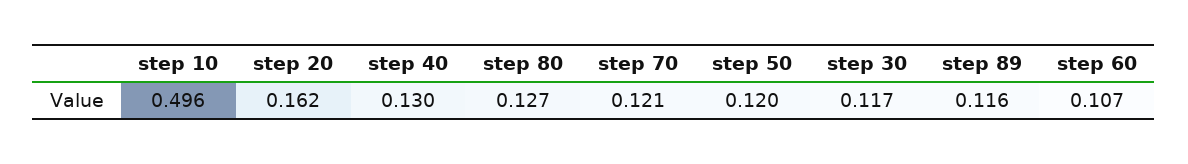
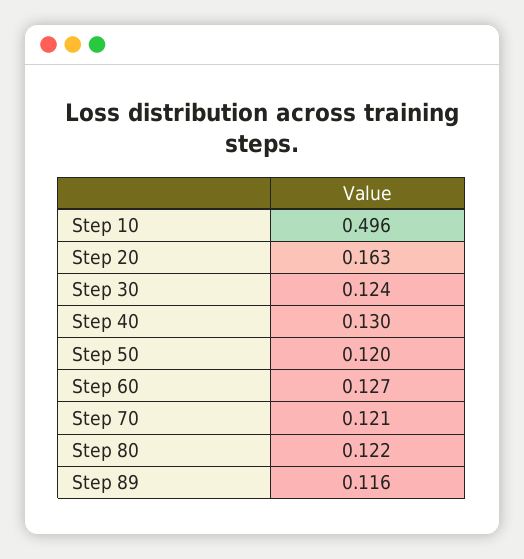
  {
    "step 10": 0.496,
-   "step 20": 0.162,
+   "step 20": 0.163,
    "step 40": 0.13,
-   "step 80": 0.127,
+   "step 80": 0.122,
    "step 70": 0.121,
    "step 50": 0.12,
-   "step 30": 0.117,
+   "step 30": 0.124,
    "step 89": 0.116,
-   "step 60": 0.107
+   "step 60": 0.127
  }

